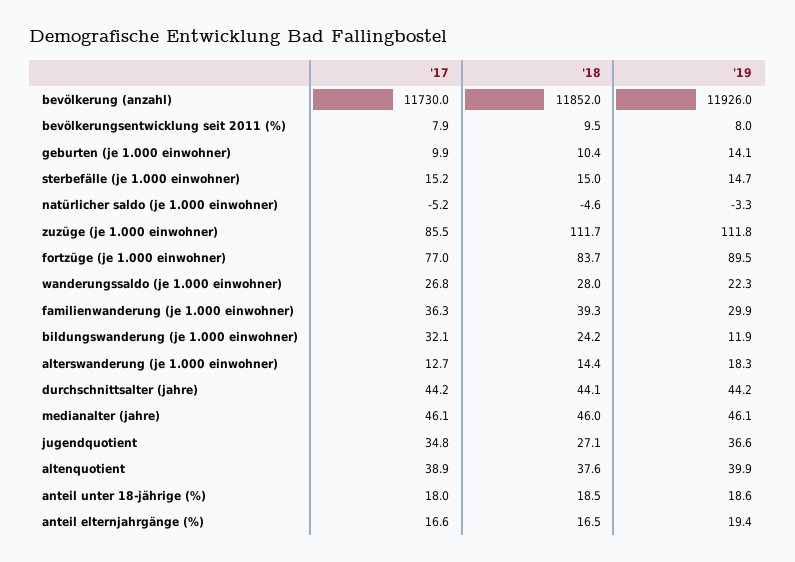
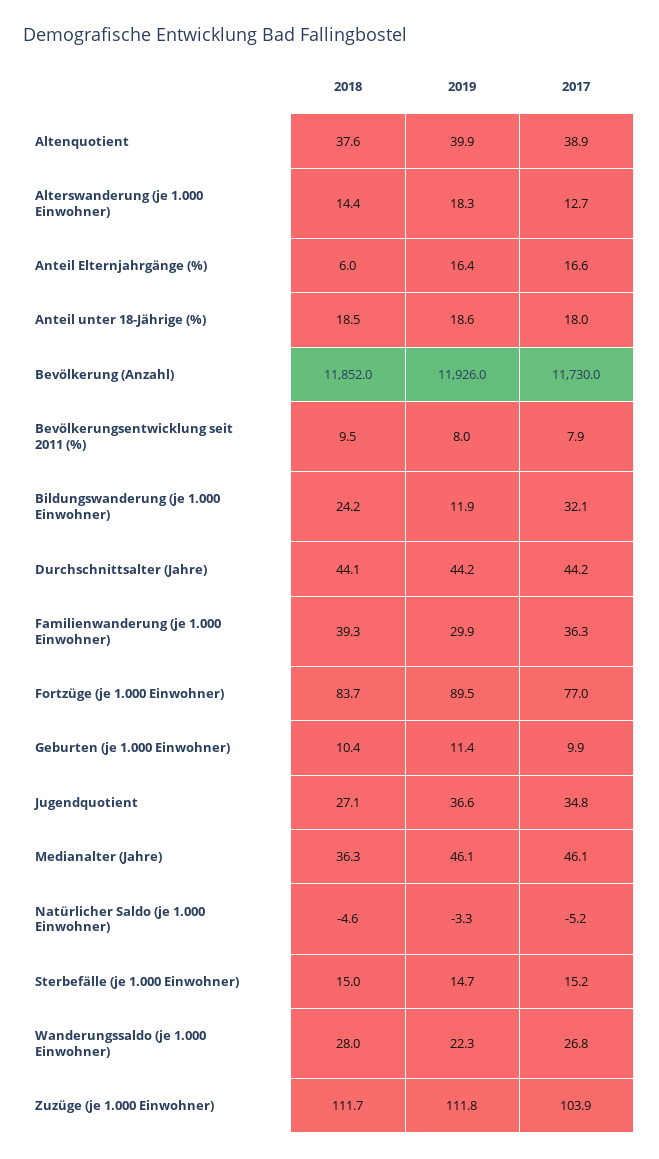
  {
    "'17": {
      "bevölkerung (anzahl)": 11730,
      "bevölkerungsentwicklung seit 2011 (%)": 7.9,
      "geburten (je 1.000 einwohner)": 9.9,
      "sterbefälle (je 1.000 einwohner)": 15.2,
      "natürlicher saldo (je 1.000 einwohner)": -5.2,
-     "zuzüge (je 1.000 einwohner)": 85.5,
+     "zuzüge (je 1.000 einwohner)": 103.9,
      "fortzüge (je 1.000 einwohner)": 77,
      "wanderungssaldo (je 1.000 einwohner)": 26.8,
      "familienwanderung (je 1.000 einwohner)": 36.3,
      "bildungswanderung (je 1.000 einwohner)": 32.1,
      "alterswanderung (je 1.000 einwohner)": 12.7,
      "durchschnittsalter (jahre)": 44.2,
      "medianalter (jahre)": 46.1,
      "jugendquotient": 34.8,
      "altenquotient": 38.9,
      "anteil unter 18-jährige (%)": 18,
      "anteil elternjahrgänge (%)": 16.6
    },
    "'18": {
      "bevölkerung (anzahl)": 11852,
      "bevölkerungsentwicklung seit 2011 (%)": 9.5,
      "geburten (je 1.000 einwohner)": 10.4,
      "sterbefälle (je 1.000 einwohner)": 15,
      "natürlicher saldo (je 1.000 einwohner)": -4.6,
      "zuzüge (je 1.000 einwohner)": 111.7,
      "fortzüge (je 1.000 einwohner)": 83.7,
      "wanderungssaldo (je 1.000 einwohner)": 28,
      "familienwanderung (je 1.000 einwohner)": 39.3,
      "bildungswanderung (je 1.000 einwohner)": 24.2,
      "alterswanderung (je 1.000 einwohner)": 14.4,
      "durchschnittsalter (jahre)": 44.1,
-     "medianalter (jahre)": 46,
+     "medianalter (jahre)": 36.3,
      "jugendquotient": 27.1,
      "altenquotient": 37.6,
      "anteil unter 18-jährige (%)": 18.5,
-     "anteil elternjahrgänge (%)": 16.5
+     "anteil elternjahrgänge (%)": 6
    },
    "'19": {
      "bevölkerung (anzahl)": 11926,
      "bevölkerungsentwicklung seit 2011 (%)": 8,
-     "geburten (je 1.000 einwohner)": 14.1,
+     "geburten (je 1.000 einwohner)": 11.4,
      "sterbefälle (je 1.000 einwohner)": 14.7,
      "natürlicher saldo (je 1.000 einwohner)": -3.3,
      "zuzüge (je 1.000 einwohner)": 111.8,
      "fortzüge (je 1.000 einwohner)": 89.5,
      "wanderungssaldo (je 1.000 einwohner)": 22.3,
      "familienwanderung (je 1.000 einwohner)": 29.9,
      "bildungswanderung (je 1.000 einwohner)": 11.9,
      "alterswanderung (je 1.000 einwohner)": 18.3,
      "durchschnittsalter (jahre)": 44.2,
      "medianalter (jahre)": 46.1,
      "jugendquotient": 36.6,
      "altenquotient": 39.9,
      "anteil unter 18-jährige (%)": 18.6,
-     "anteil elternjahrgänge (%)": 19.4
+     "anteil elternjahrgänge (%)": 16.4
    }
  }

